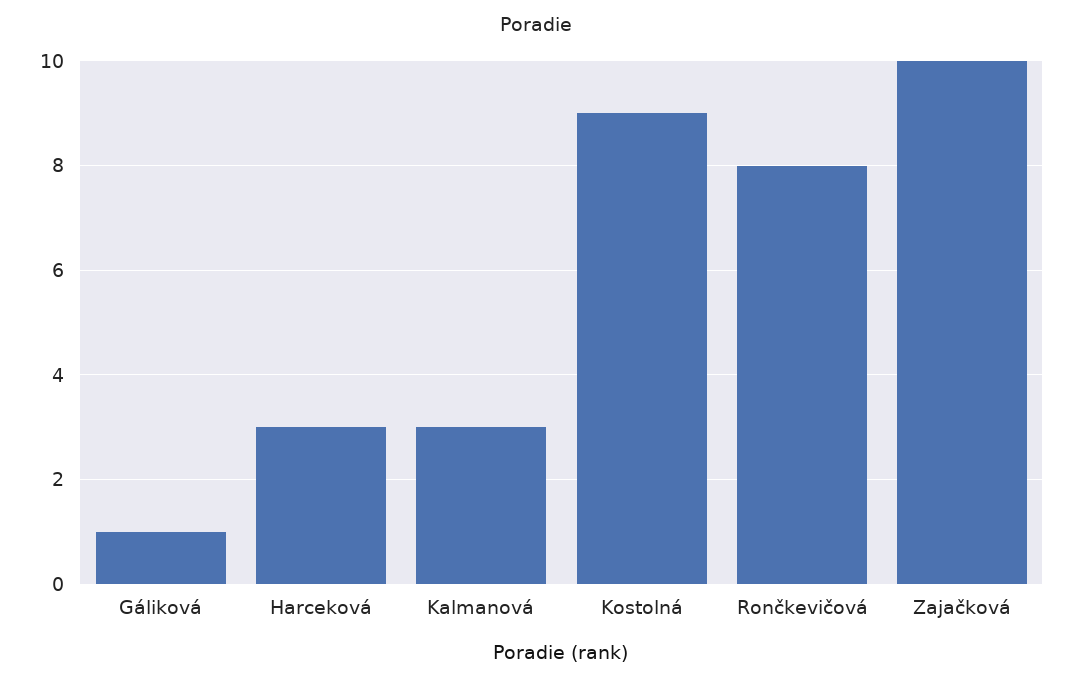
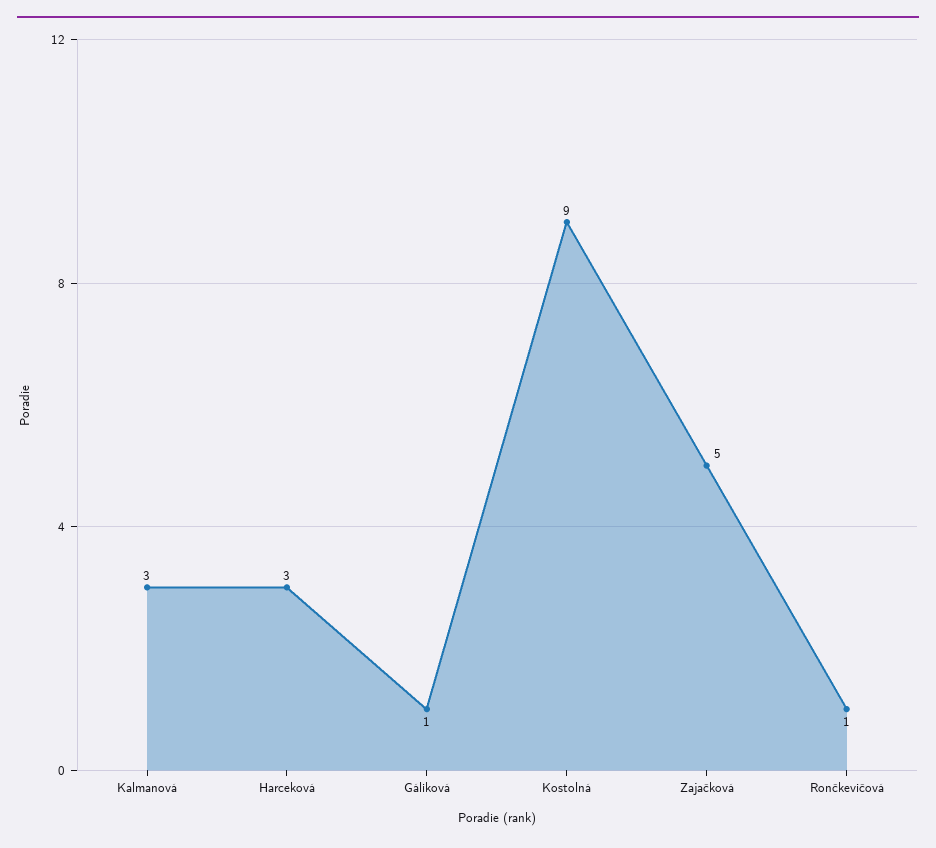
  {
    "Gáliková": 1,
    "Harceková": 3,
    "Kalmanová": 3,
    "Kostolná": 9,
-   "Rončkevičová": 8,
+   "Rončkevičová": 1,
-   "Zajačková": 10
+   "Zajačková": 5
  }

